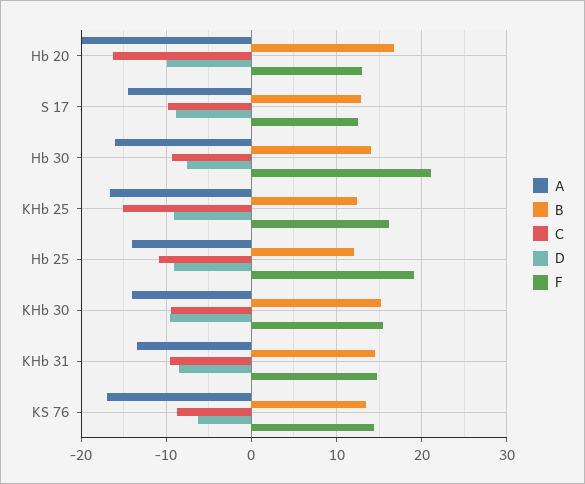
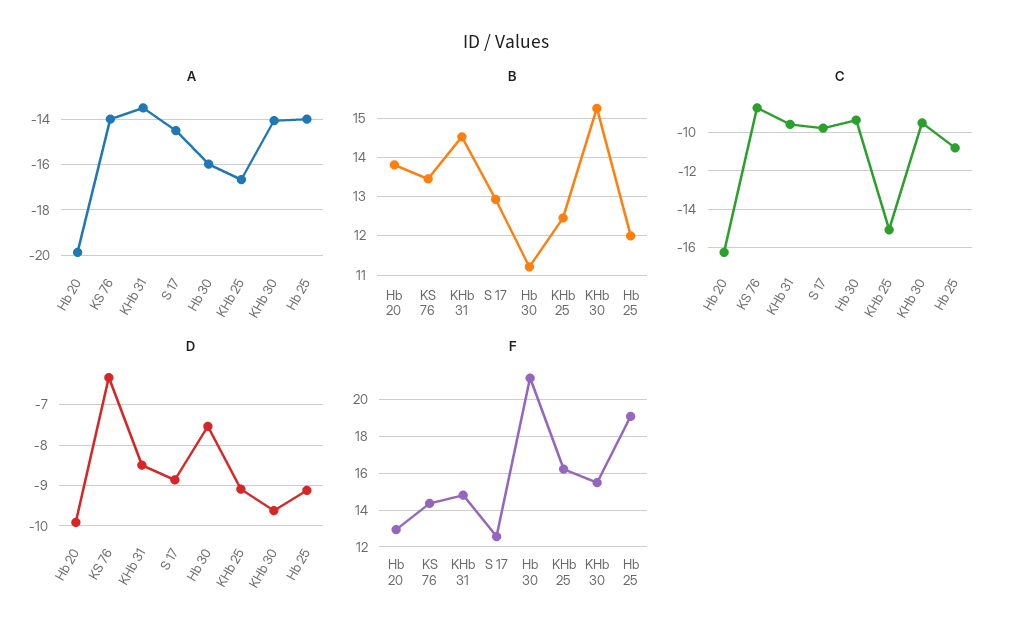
  {
    "A": {
      "Hb 20": -20,
      "S 17": -14.5,
      "Hb 30": -16,
      "KHb 25": -16.5,
      "Hb 25": -14,
      "KHb 30": -14,
      "KHb 31": -13.5,
-     "KS 76": -17
+     "KS 76": -14
    },
    "B": {
-     "Hb 20": 17,
+     "Hb 20": 13.8,
      "S 17": 13,
-     "Hb 30": 14,
+     "Hb 30": 11.2,
      "KHb 25": 12.4,
      "Hb 25": 12,
      "KHb 30": 15.2,
      "KHb 31": 14.6,
      "KS 76": 13.4
    },
    "C": {
      "Hb 20": -16.5,
      "S 17": -10,
      "Hb 30": -9.5,
      "KHb 25": -15,
      "Hb 25": -11,
      "KHb 30": -9.5,
      "KHb 31": -9.5,
      "KS 76": -8.5
    },
    "D": {
      "Hb 20": -10,
      "S 17": -8.8,
      "Hb 30": -7.6,
      "KHb 25": -9,
      "Hb 25": -9.2,
      "KHb 30": -9.6,
      "KHb 31": -8.4,
      "KS 76": -6.4
    },
    "F": {
      "Hb 20": 13,
      "S 17": 12.5,
      "Hb 30": 21,
      "KHb 25": 16,
      "Hb 25": 19,
      "KHb 30": 15.5,
      "KHb 31": 15,
      "KS 76": 14.5
    }
  }

